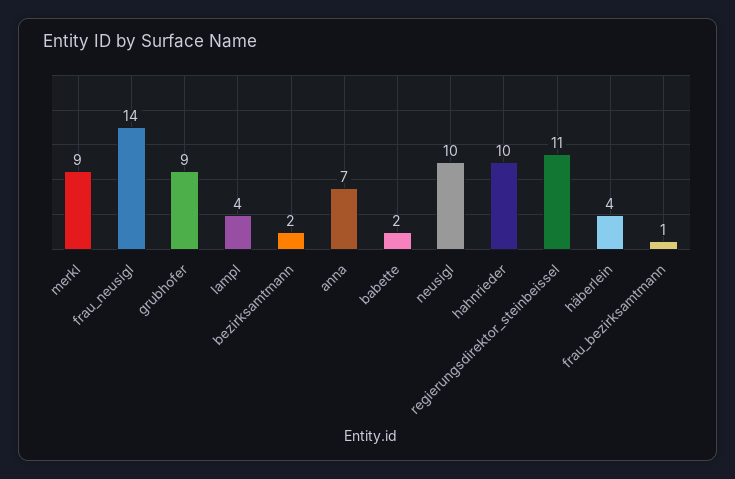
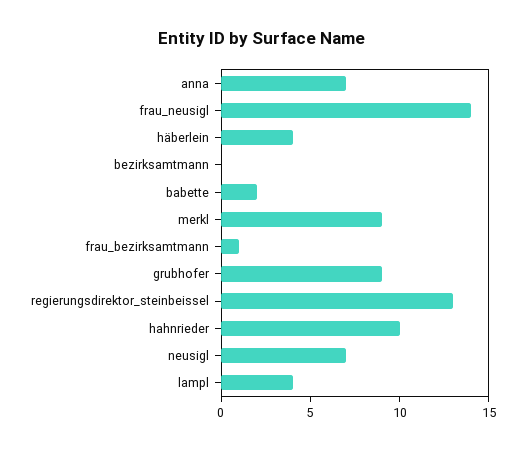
  {
    "merkl": 9,
    "frau_neusigl": 14,
    "grubhofer": 9,
    "lampl": 4,
-   "bezirksamtmann": 2,
+   "bezirksamtmann": 0,
    "anna": 7,
    "babette": 2,
-   "neusigl": 10,
+   "neusigl": 7,
    "hahnrieder": 10,
-   "regierungsdirektor_steinbeissel": 11,
+   "regierungsdirektor_steinbeissel": 13,
    "häberlein": 4,
    "frau_bezirksamtmann": 1
  }

